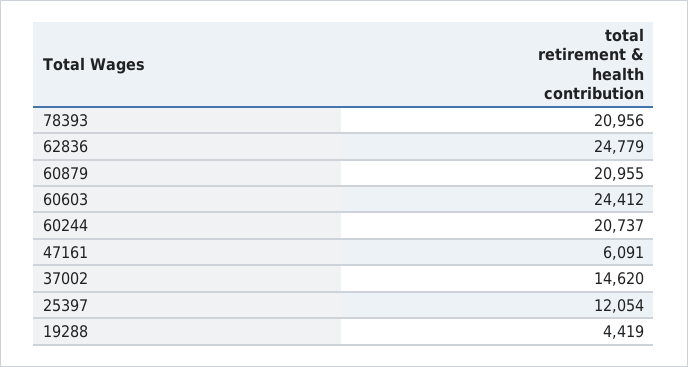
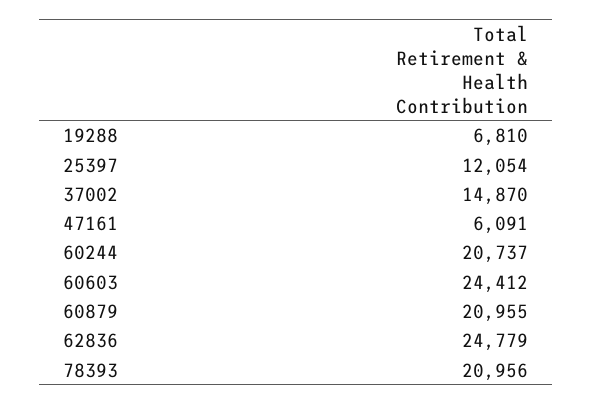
  {
    "78393": 20956,
    "62836": 24779,
    "60879": 20955,
    "60603": 24412,
    "60244": 20737,
    "47161": 6091,
-   "37002": 14620,
+   "37002": 14870,
    "25397": 12054,
-   "19288": 4419
+   "19288": 6810
  }

